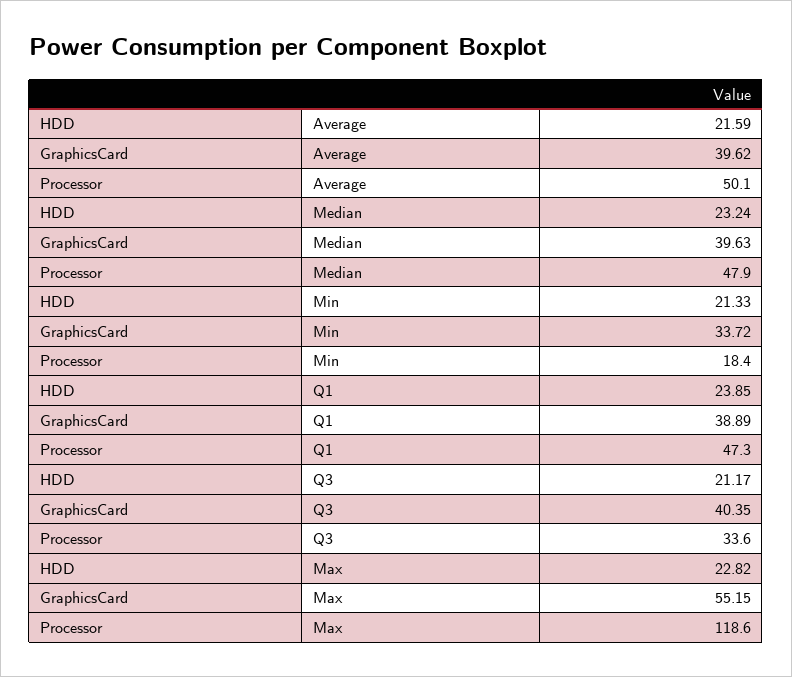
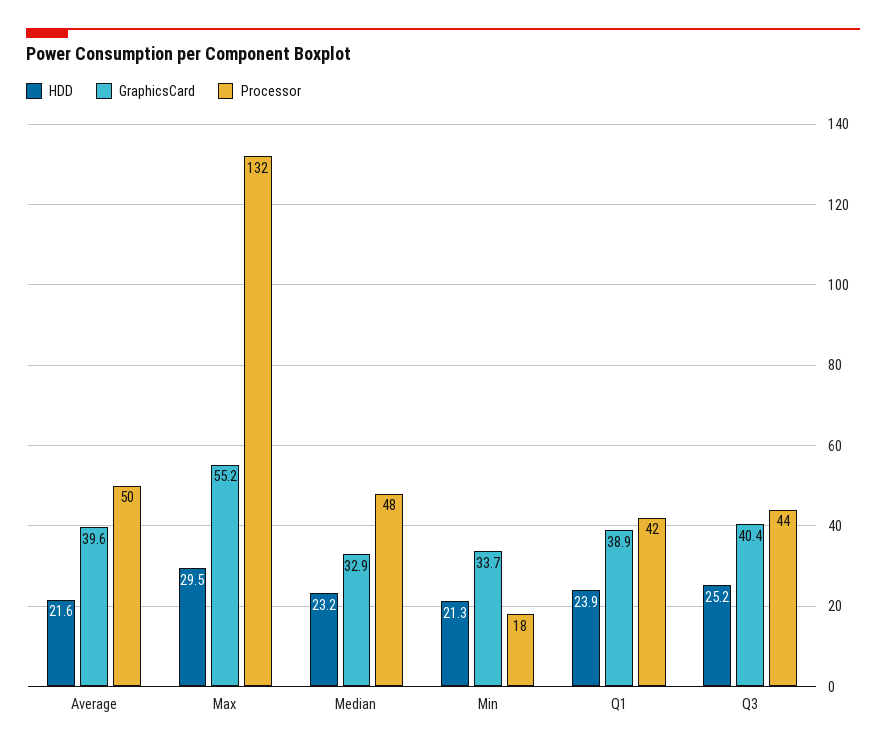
  {
    "HDD": {
      "Average": 21.59,
      "Median": 23.24,
      "Min": 21.33,
      "Q1": 23.85,
-     "Q3": 21.17,
+     "Q3": 25.2,
-     "Max": 22.82
+     "Max": 29.5
    },
    "GraphicsCard": {
      "Average": 39.62,
-     "Median": 39.63,
+     "Median": 32.9,
      "Min": 33.72,
      "Q1": 38.89,
      "Q3": 40.35,
      "Max": 55.15
    },
    "Processor": {
      "Average": 50.1,
      "Median": 47.9,
      "Min": 18.4,
-     "Q1": 47.3,
+     "Q1": 42,
-     "Q3": 33.6,
+     "Q3": 44,
-     "Max": 118.6
+     "Max": 132
    }
  }

